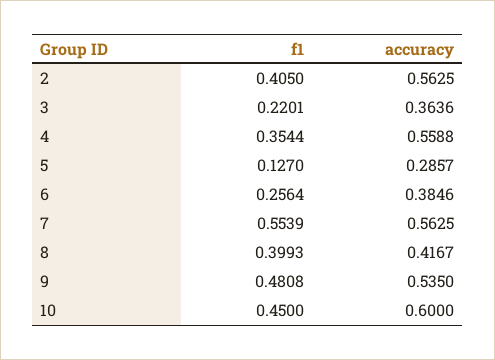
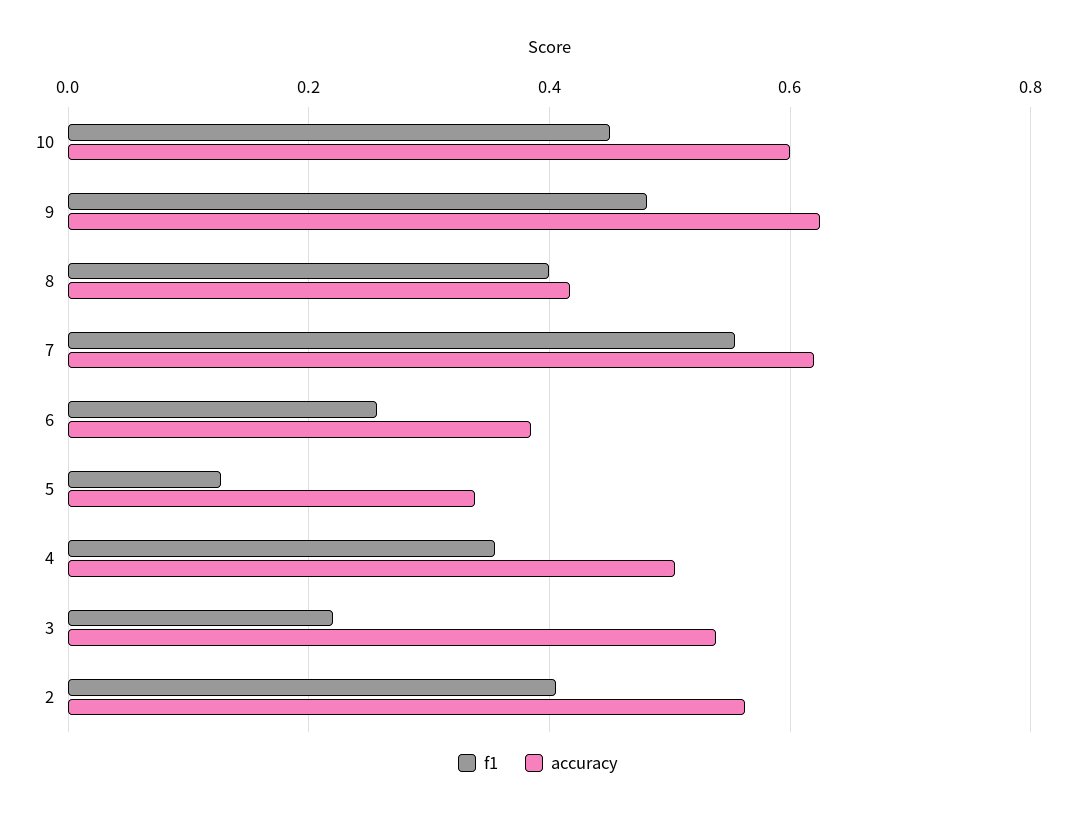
  {
    "f1": {
      "2": 0.405,
      "3": 0.2201,
      "4": 0.3544,
      "5": 0.127,
      "6": 0.2564,
      "7": 0.5539,
      "8": 0.3993,
      "9": 0.4808,
      "10": 0.45
    },
    "accuracy": {
      "2": 0.5625,
-     "3": 0.3636,
+     "3": 0.54,
-     "4": 0.5588,
+     "4": 0.5,
-     "5": 0.2857,
+     "5": 0.34,
      "6": 0.3846,
-     "7": 0.5625,
+     "7": 0.62,
      "8": 0.4167,
-     "9": 0.535,
+     "9": 0.62,
      "10": 0.6
    }
  }

